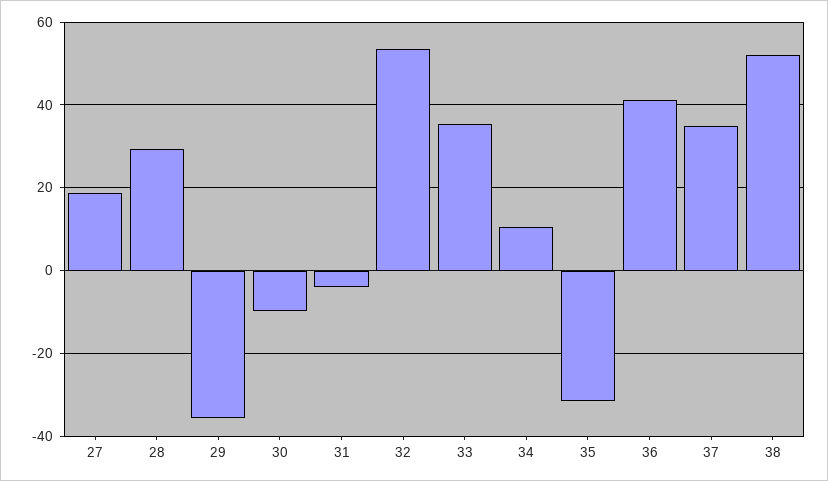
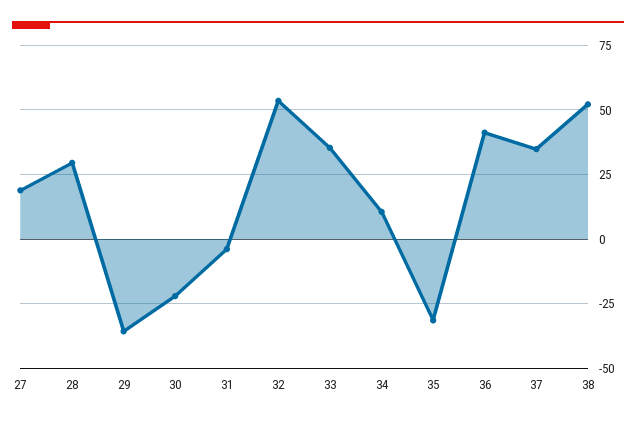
  {
    "27": 18,
    "28": 30,
    "29": -36,
-   "30": -10,
+   "30": -22.5,
    "31": -4,
    "32": 54,
    "33": 36,
    "34": 10,
    "35": -32,
    "36": 42,
    "37": 34,
    "38": 52
  }

